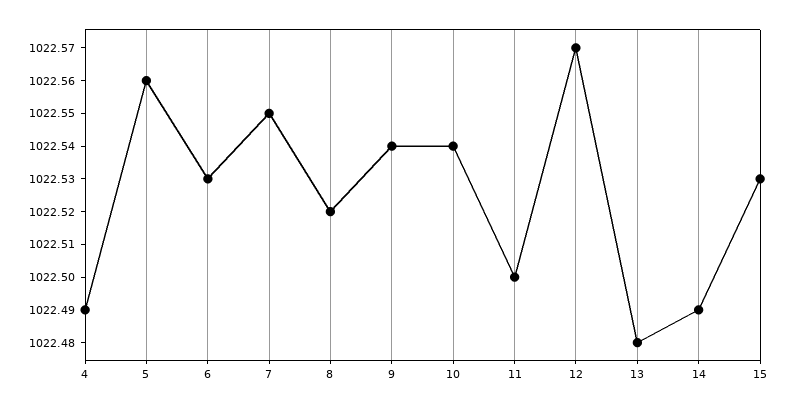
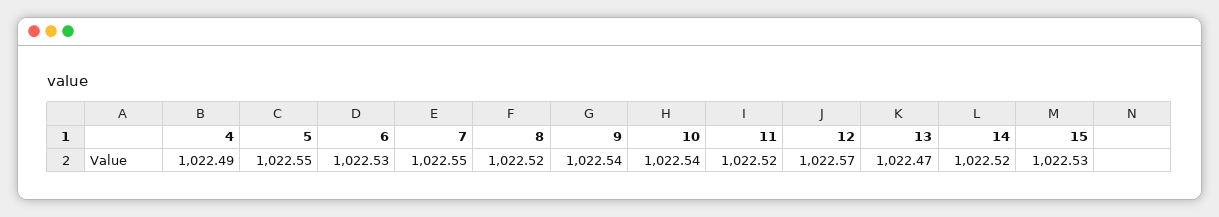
  {
    "4": 1022.49,
-   "5": 1022.56,
+   "5": 1022.55,
    "6": 1022.53,
    "7": 1022.55,
    "8": 1022.52,
    "9": 1022.54,
    "10": 1022.54,
-   "11": 1022.5,
+   "11": 1022.52,
    "12": 1022.57,
-   "13": 1022.48,
+   "13": 1022.47,
-   "14": 1022.49,
+   "14": 1022.52,
    "15": 1022.53
  }

